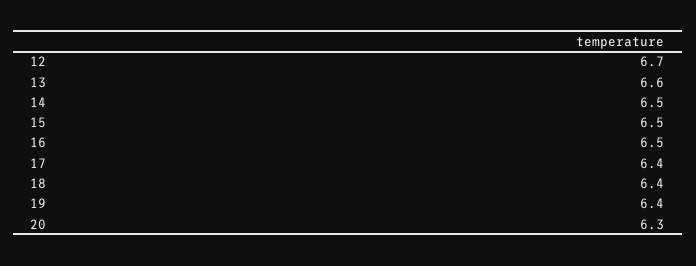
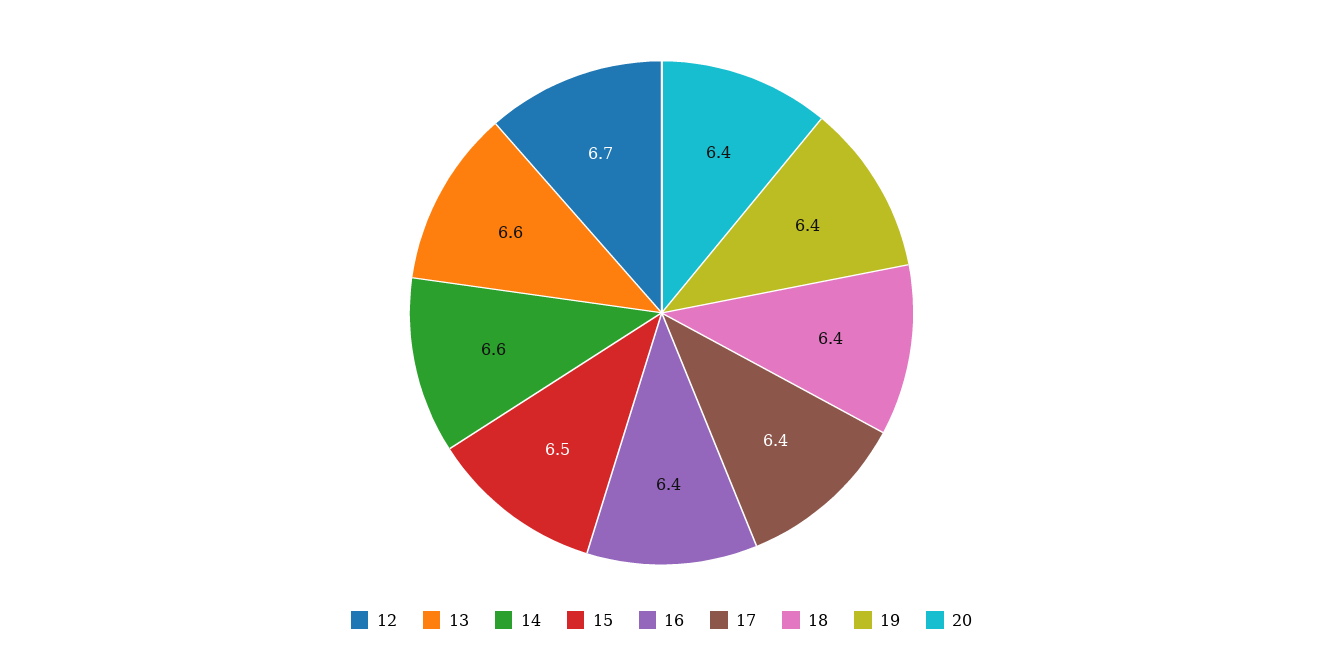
  {
    "12": 6.7,
    "13": 6.6,
-   "14": 6.5,
+   "14": 6.6,
    "15": 6.5,
-   "16": 6.5,
+   "16": 6.4,
    "17": 6.4,
    "18": 6.4,
    "19": 6.4,
-   "20": 6.3
+   "20": 6.4
  }

